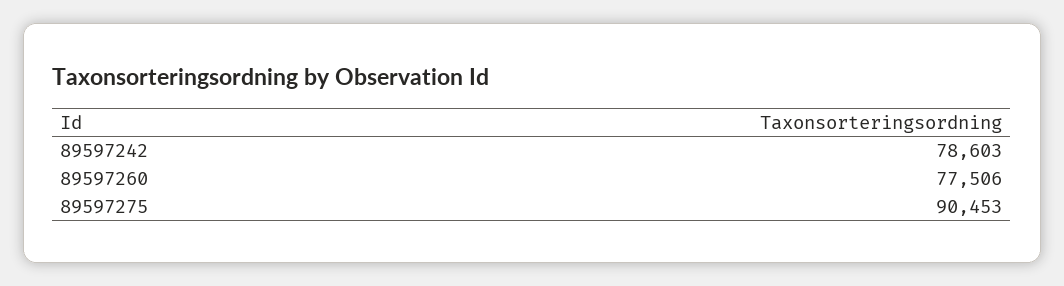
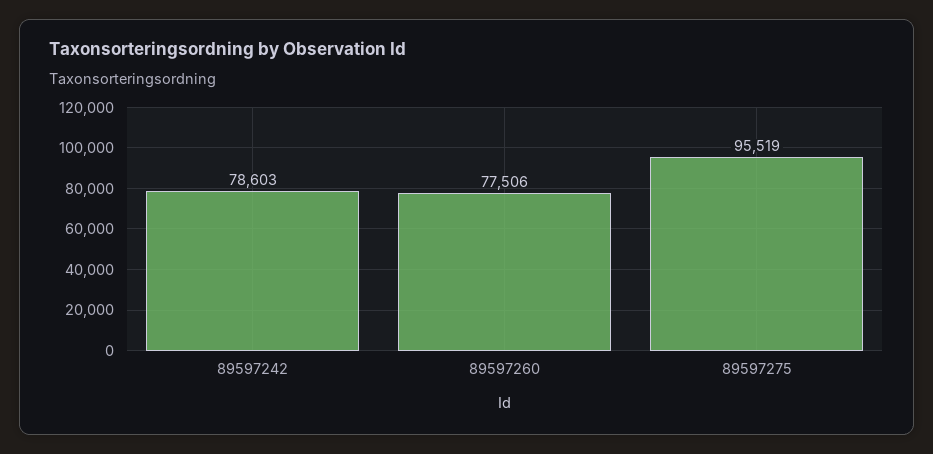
  {
    "89597242": 78603,
    "89597260": 77506,
-   "89597275": 90453
+   "89597275": 95519
  }

